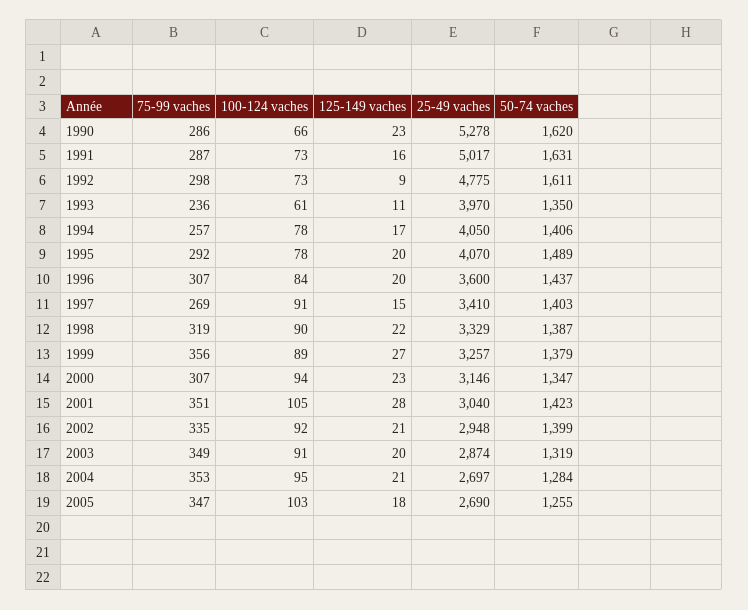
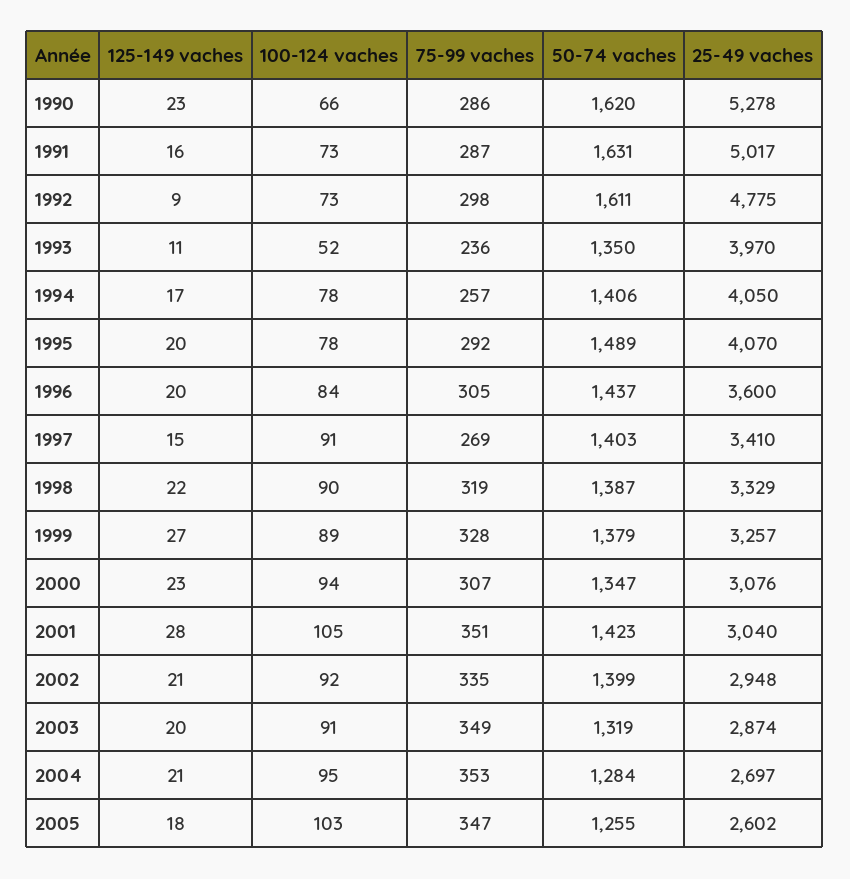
  {
    "75-99 vaches": {
      "1990": 286,
      "1991": 287,
      "1992": 298,
      "1993": 236,
      "1994": 257,
      "1995": 292,
-     "1996": 307,
+     "1996": 305,
      "1997": 269,
      "1998": 319,
-     "1999": 356,
+     "1999": 328,
      "2000": 307,
      "2001": 351,
      "2002": 335,
      "2003": 349,
      "2004": 353,
      "2005": 347
    },
    "100-124 vaches": {
      "1990": 66,
      "1991": 73,
      "1992": 73,
-     "1993": 61,
+     "1993": 52,
      "1994": 78,
      "1995": 78,
      "1996": 84,
      "1997": 91,
      "1998": 90,
      "1999": 89,
      "2000": 94,
      "2001": 105,
      "2002": 92,
      "2003": 91,
      "2004": 95,
      "2005": 103
    },
    "125-149 vaches": {
      "1990": 23,
      "1991": 16,
      "1992": 9,
      "1993": 11,
      "1994": 17,
      "1995": 20,
      "1996": 20,
      "1997": 15,
      "1998": 22,
      "1999": 27,
      "2000": 23,
      "2001": 28,
      "2002": 21,
      "2003": 20,
      "2004": 21,
      "2005": 18
    },
    "25-49 vaches": {
      "1990": 5278,
      "1991": 5017,
      "1992": 4775,
      "1993": 3970,
      "1994": 4050,
      "1995": 4070,
      "1996": 3600,
      "1997": 3410,
      "1998": 3329,
      "1999": 3257,
-     "2000": 3146,
+     "2000": 3076,
      "2001": 3040,
      "2002": 2948,
      "2003": 2874,
      "2004": 2697,
-     "2005": 2690
+     "2005": 2602
    },
    "50-74 vaches": {
      "1990": 1620,
      "1991": 1631,
      "1992": 1611,
      "1993": 1350,
      "1994": 1406,
      "1995": 1489,
      "1996": 1437,
      "1997": 1403,
      "1998": 1387,
      "1999": 1379,
      "2000": 1347,
      "2001": 1423,
      "2002": 1399,
      "2003": 1319,
      "2004": 1284,
      "2005": 1255
    }
  }

